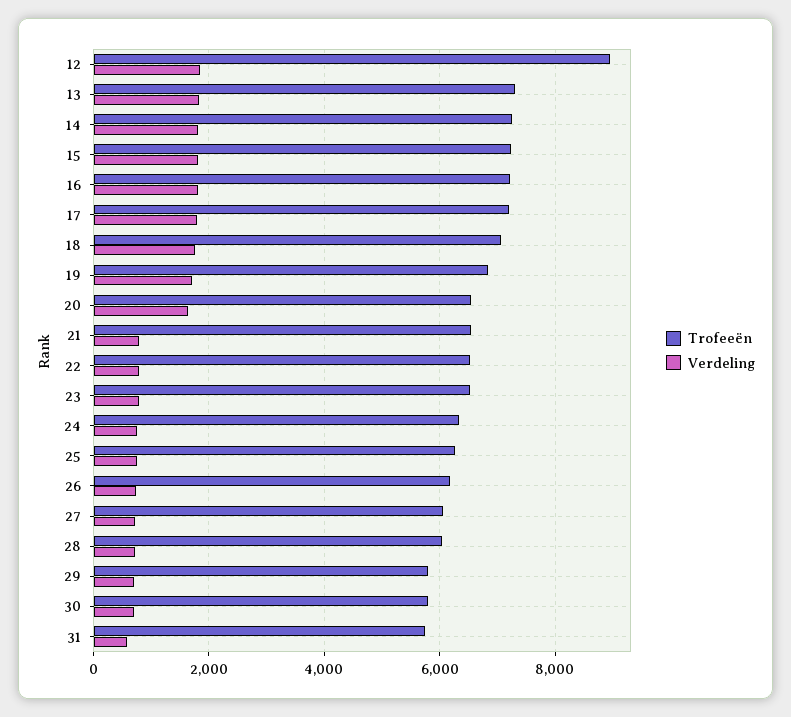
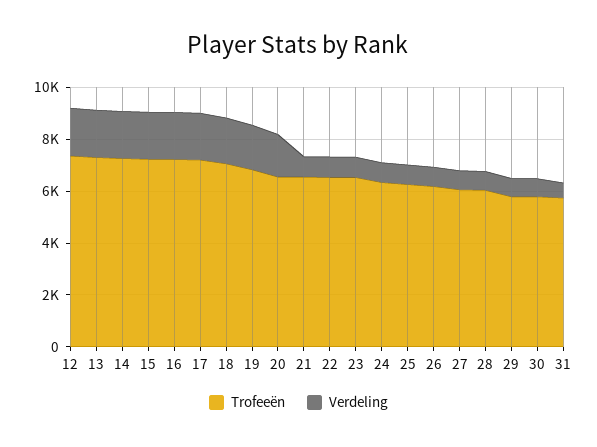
  {
    "Trofeeën": {
-     "12": 9000,
+     "12": 7500,
      "13": 7200,
      "14": 7200,
      "15": 7200,
      "16": 7200,
      "17": 7200,
      "18": 7000,
      "19": 6800,
      "20": 6600,
      "21": 6600,
      "22": 6600,
      "23": 6600,
      "24": 6400,
      "25": 6200,
      "26": 6200,
      "27": 6000,
      "28": 6000,
      "29": 5800,
      "30": 5800,
      "31": 5800
    },
    "Verdeling": {
      "12": 1800,
      "13": 1800,
      "14": 1800,
      "15": 1800,
      "16": 1800,
      "17": 1800,
      "18": 1800,
      "19": 1800,
      "20": 1600,
      "21": 800,
      "22": 800,
      "23": 800,
      "24": 800,
      "25": 800,
      "26": 800,
      "27": 800,
      "28": 800,
      "29": 600,
      "30": 600,
      "31": 600
    }
  }

